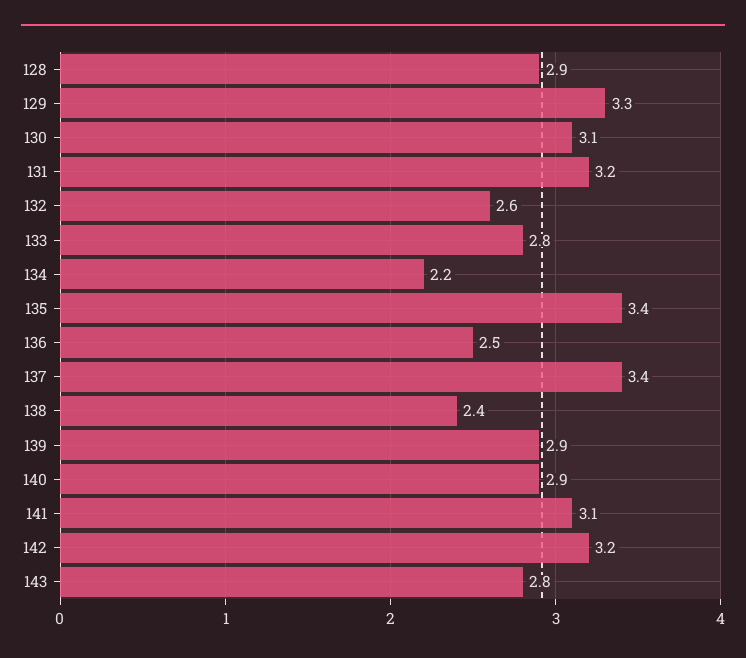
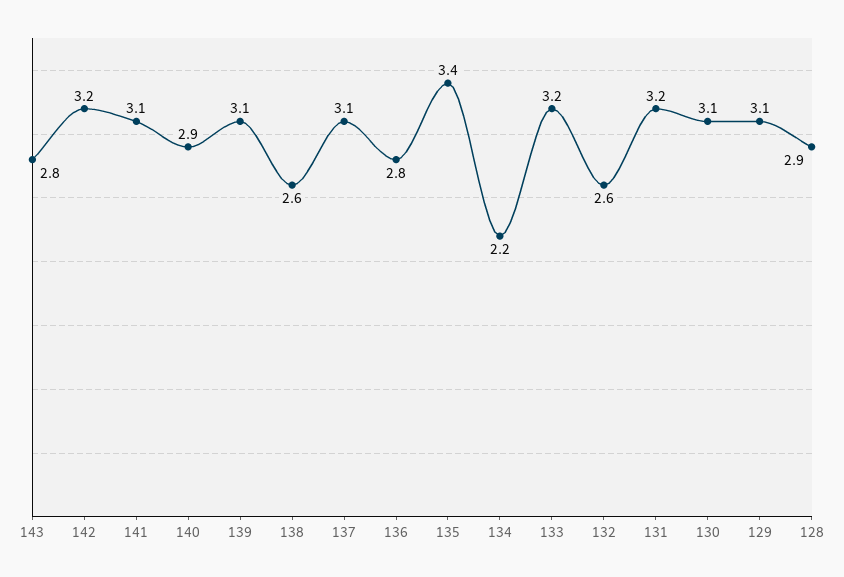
  {
    "128": 2.9,
-   "129": 3.3,
+   "129": 3.1,
    "130": 3.1,
    "131": 3.2,
    "132": 2.6,
-   "133": 2.8,
+   "133": 3.2,
    "134": 2.2,
    "135": 3.4,
-   "136": 2.5,
+   "136": 2.8,
-   "137": 3.4,
+   "137": 3.1,
-   "138": 2.4,
+   "138": 2.6,
-   "139": 2.9,
+   "139": 3.1,
    "140": 2.9,
    "141": 3.1,
    "142": 3.2,
    "143": 2.8
  }

